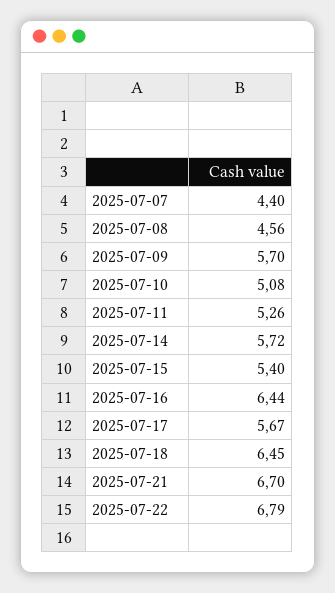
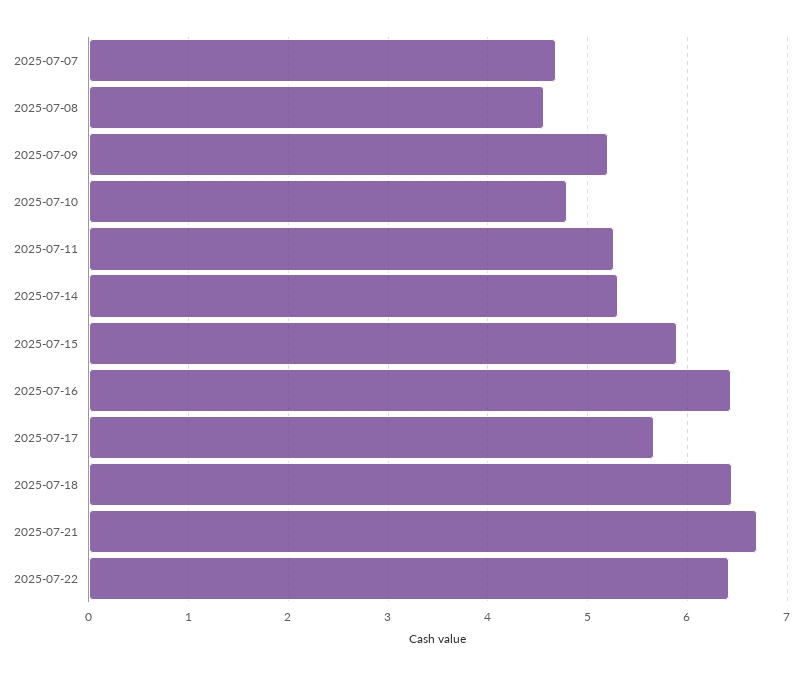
  {
-   "2025-07-07": 4.4,
+   "2025-07-07": 4.7,
    "2025-07-08": 4.56,
-   "2025-07-09": 5.7,
+   "2025-07-09": 5.2,
-   "2025-07-10": 5.08,
+   "2025-07-10": 4.8,
    "2025-07-11": 5.26,
-   "2025-07-14": 5.72,
+   "2025-07-14": 5.3,
-   "2025-07-15": 5.4,
+   "2025-07-15": 5.9,
    "2025-07-16": 6.44,
    "2025-07-17": 5.67,
    "2025-07-18": 6.45,
    "2025-07-21": 6.7,
-   "2025-07-22": 6.79
+   "2025-07-22": 6.4
  }

